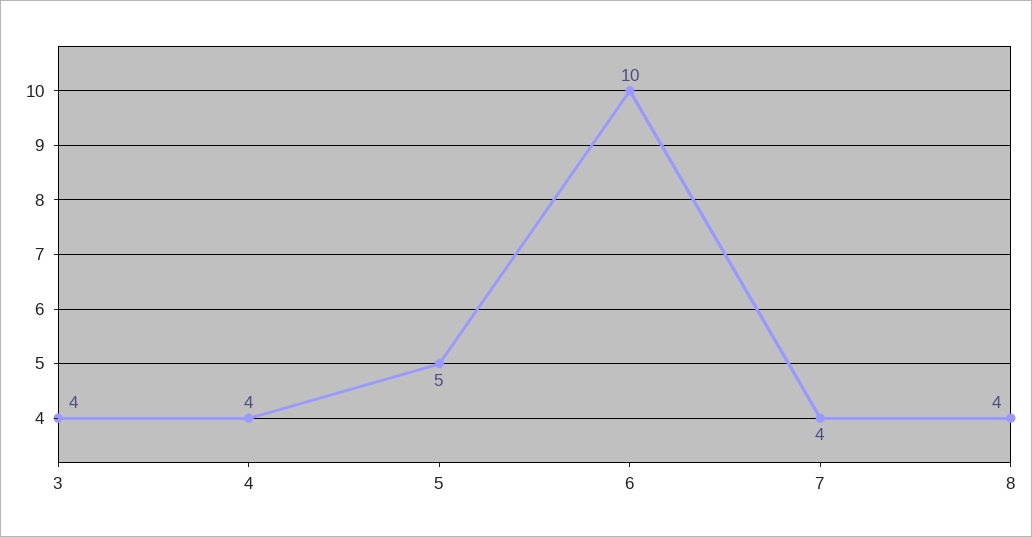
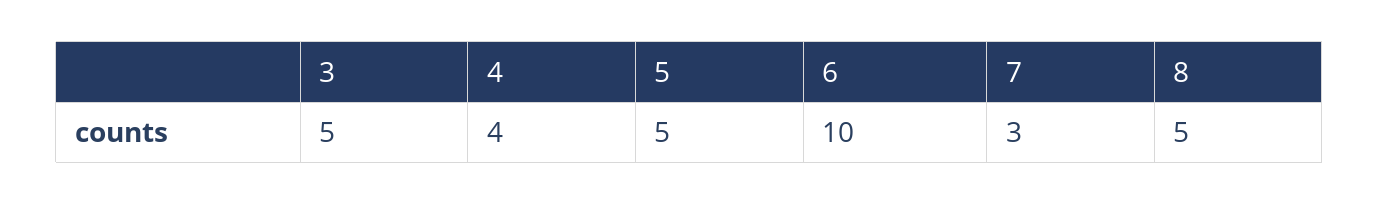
  {
-   "3": 4,
+   "3": 5,
    "4": 4,
    "5": 5,
    "6": 10,
-   "7": 4,
+   "7": 3,
-   "8": 4
+   "8": 5
  }

